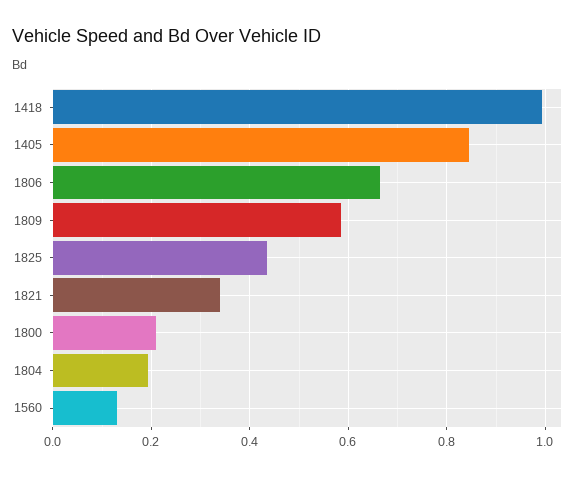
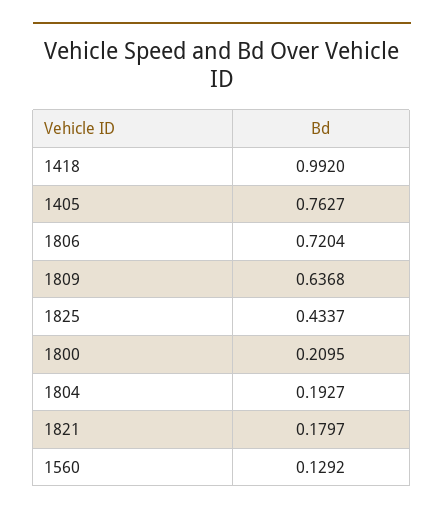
  {
    "1418": 0.992,
-   "1405": 0.84,
+   "1405": 0.7627,
-   "1806": 0.66,
+   "1806": 0.7204,
-   "1809": 0.58,
+   "1809": 0.6368,
    "1825": 0.4337,
-   "1821": 0.34,
+   "1821": 0.1797,
    "1800": 0.2095,
    "1804": 0.1927,
    "1560": 0.1292
  }

